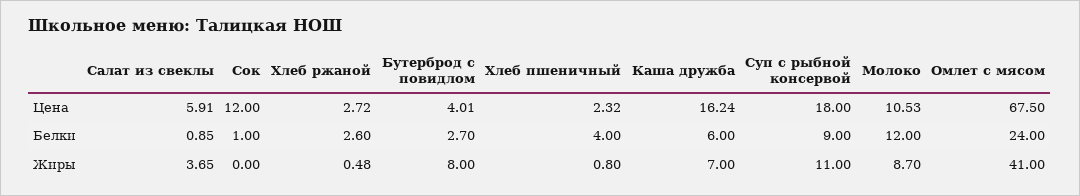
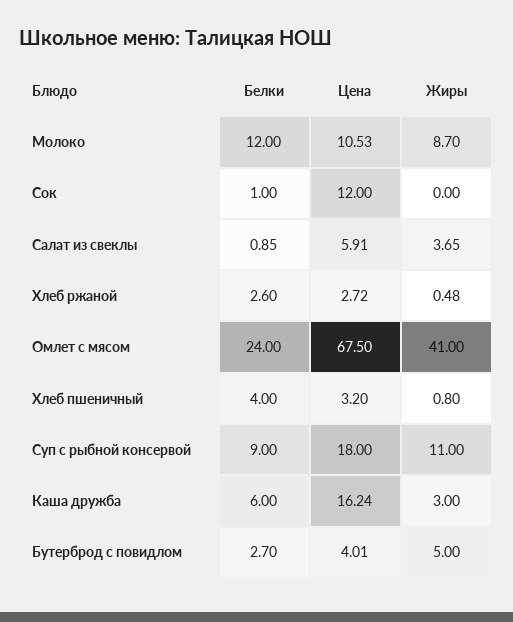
  {
    "Салат из свеклы": {
      "Цена": 5.91,
      "Белки": 0.85,
      "Жиры": 3.65
    },
    "Сок": {
      "Цена": 12,
      "Белки": 1,
      "Жиры": 0
    },
    "Хлеб ржаной": {
      "Цена": 2.72,
      "Белки": 2.6,
      "Жиры": 0.48
    },
    "Бутерброд с повидлом": {
      "Цена": 4.01,
      "Белки": 2.7,
-     "Жиры": 8
+     "Жиры": 5
    },
    "Хлеб пшеничный": {
-     "Цена": 2.32,
+     "Цена": 3.2,
      "Белки": 4,
      "Жиры": 0.8
    },
    "Каша дружба": {
      "Цена": 16.24,
      "Белки": 6,
-     "Жиры": 7
+     "Жиры": 3
    },
    "Суп с рыбной консервой": {
      "Цена": 18,
      "Белки": 9,
      "Жиры": 11
    },
    "Молоко": {
      "Цена": 10.53,
      "Белки": 12,
      "Жиры": 8.7
    },
    "Омлет с мясом": {
      "Цена": 67.5,
      "Белки": 24,
      "Жиры": 41
    }
  }

